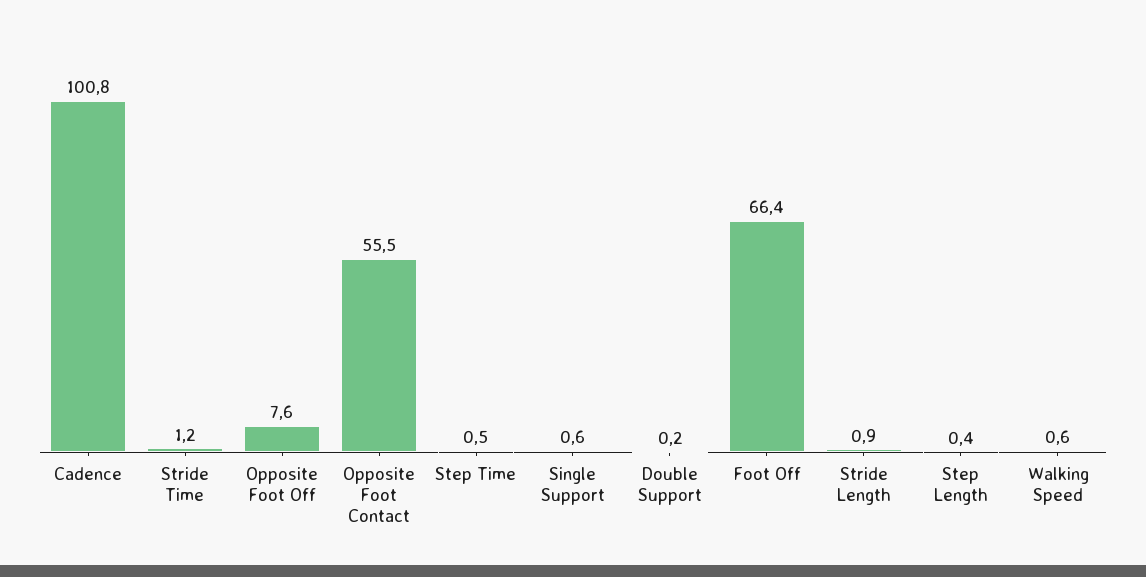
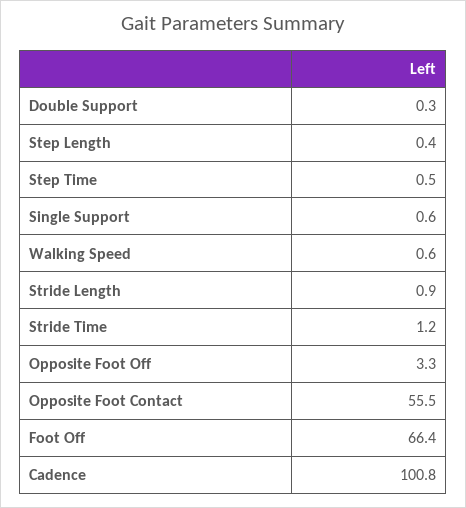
  {
    "Cadence": 100.8,
    "Stride Time": 1.2,
-   "Opposite Foot Off": 7.6,
+   "Opposite Foot Off": 3.3,
    "Opposite Foot Contact": 55.5,
    "Step Time": 0.5,
    "Single Support": 0.6,
-   "Double Support": 0.2,
+   "Double Support": 0.3,
    "Foot Off": 66.4,
    "Stride Length": 0.9,
    "Step Length": 0.4,
    "Walking Speed": 0.6
  }

